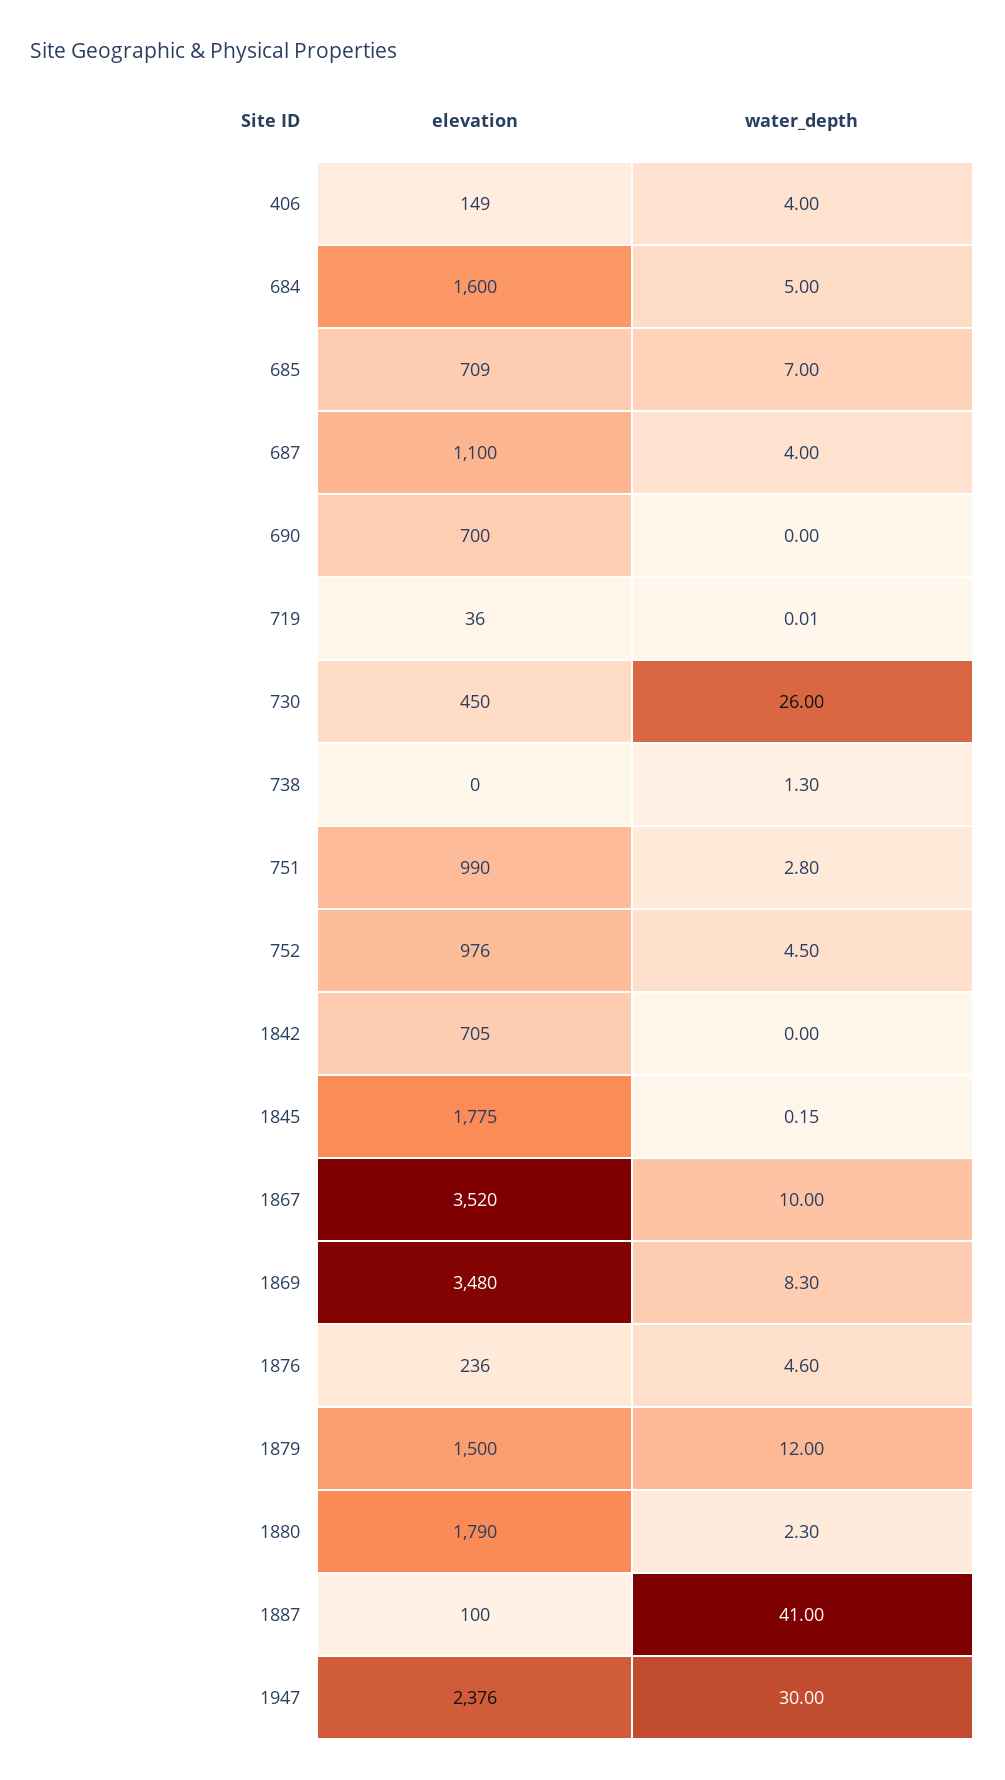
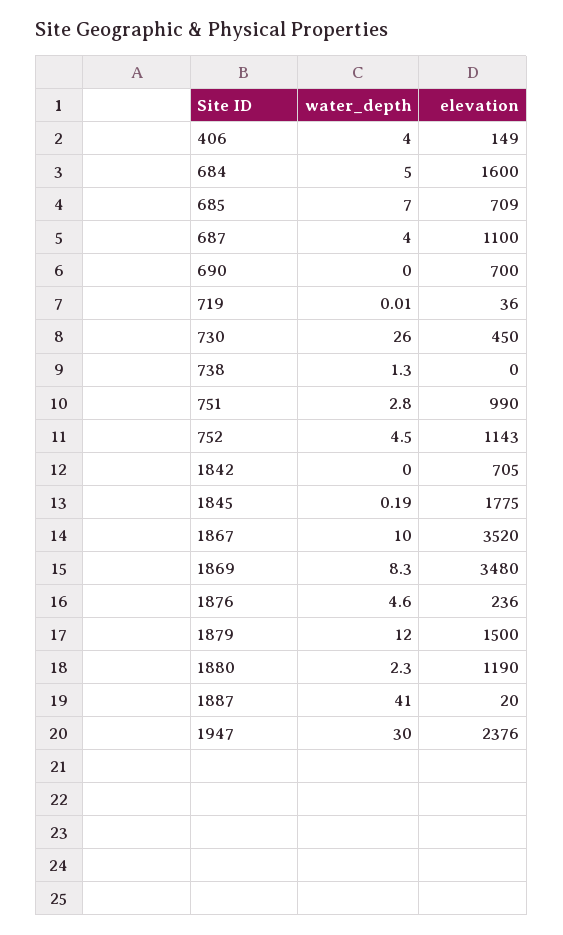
  {
    "elevation": {
      "406": 149,
      "684": 1600,
      "685": 709,
      "687": 1100,
      "690": 700,
      "719": 36,
      "730": 450,
      "738": 0,
      "751": 990,
-     "752": 976,
+     "752": 1143,
      "1842": 705,
      "1845": 1775,
      "1867": 3520,
      "1869": 3480,
      "1876": 236,
      "1879": 1500,
-     "1880": 1790,
+     "1880": 1190,
-     "1887": 100,
+     "1887": 20,
      "1947": 2376
    },
    "water_depth": {
      "406": 4,
      "684": 5,
      "685": 7,
      "687": 4,
      "690": 0,
      "719": 0.01,
      "730": 26,
      "738": 1.3,
      "751": 2.8,
      "752": 4.5,
      "1842": 0,
-     "1845": 0.15,
+     "1845": 0.19,
      "1867": 10,
      "1869": 8.3,
      "1876": 4.6,
      "1879": 12,
      "1880": 2.3,
      "1887": 41,
      "1947": 30
    }
  }

